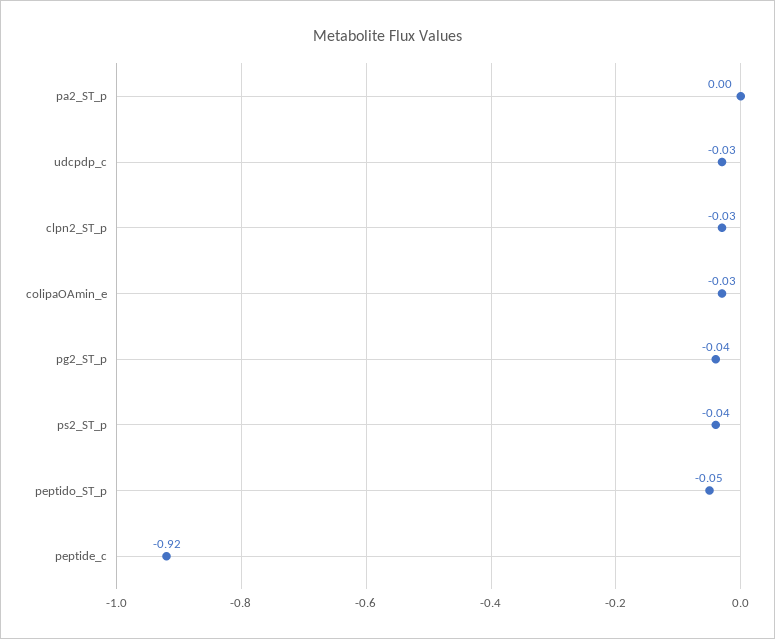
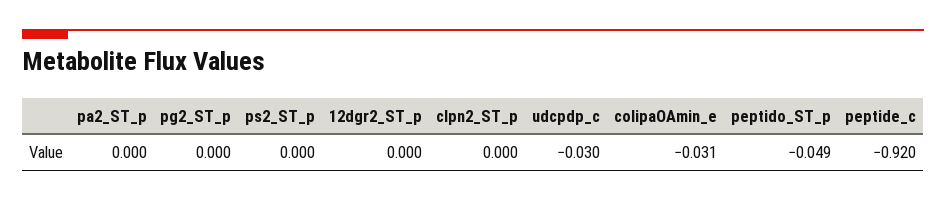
  {
    "pa2_ST_p": 0,
    "udcpdp_c": -0.03,
-   "clpn2_ST_p": -0.03,
+   "clpn2_ST_p": 0,
    "colipaOAmin_e": -0.031,
-   "pg2_ST_p": -0.04,
+   "pg2_ST_p": 0,
-   "ps2_ST_p": -0.04,
+   "ps2_ST_p": 0,
    "peptido_ST_p": -0.049,
-   "peptide_c": -0.92
+   "peptide_c": -0.92,
+   "12dgr2_ST_p": 0
  }

